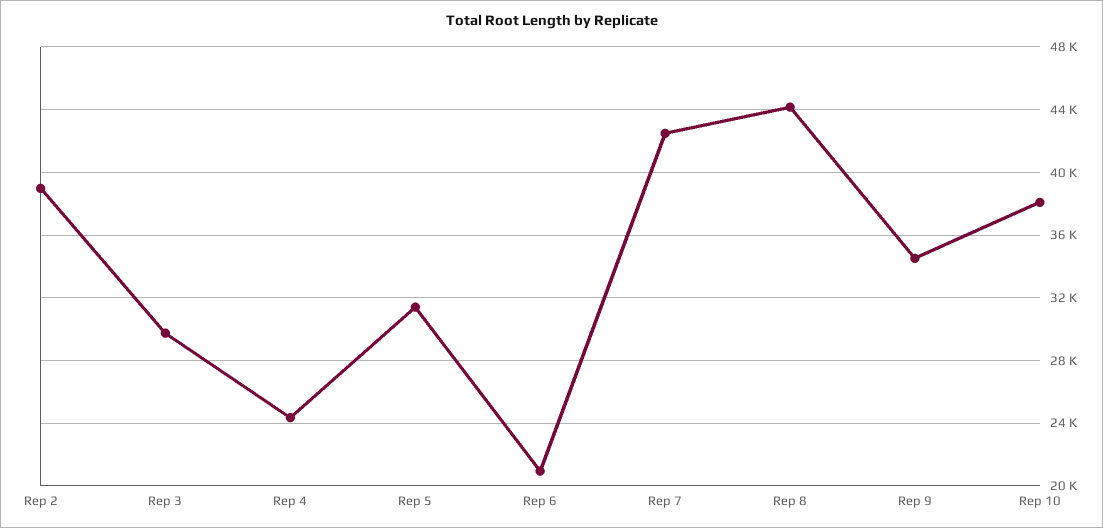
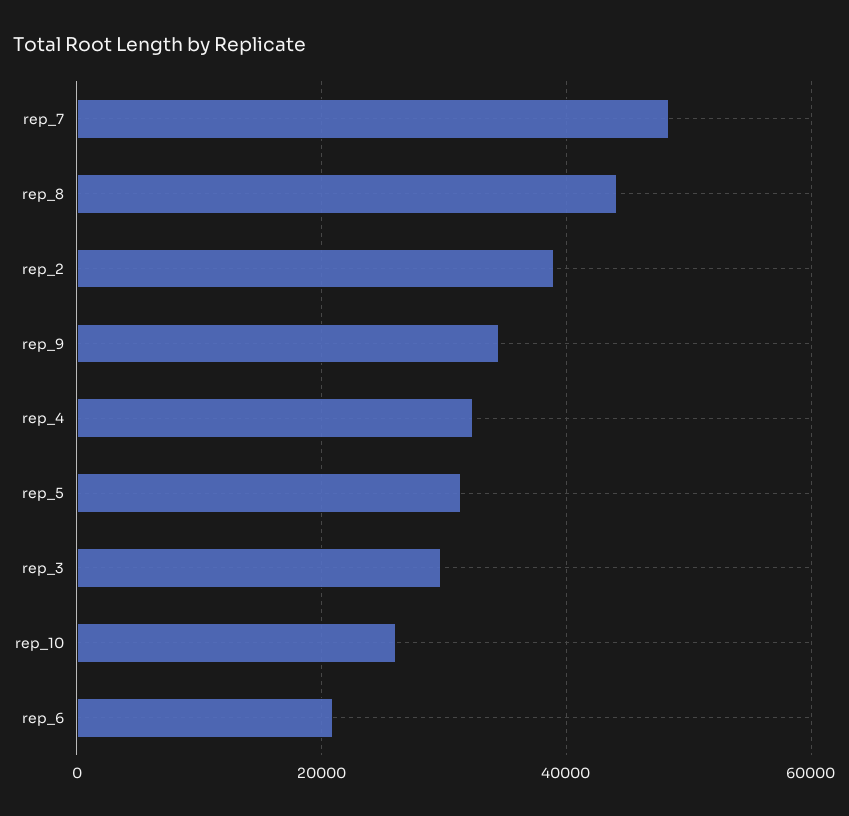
  {
    "Rep 2": 39000,
    "Rep 3": 29500,
-   "Rep 4": 24500,
+   "Rep 4": 32000,
    "Rep 5": 31500,
    "Rep 6": 21000,
-   "Rep 7": 42500,
+   "Rep 7": 48000,
    "Rep 8": 44000,
    "Rep 9": 34500,
-   "Rep 10": 38000
+   "Rep 10": 26000
  }

